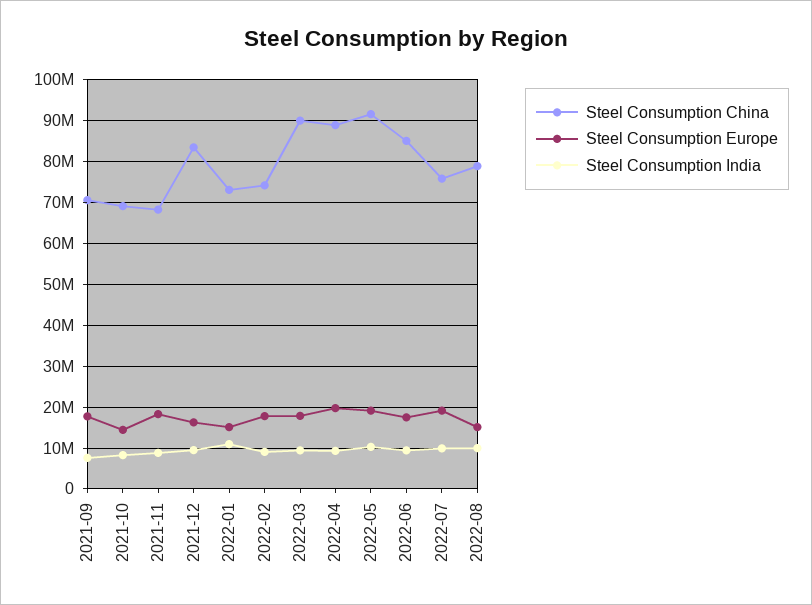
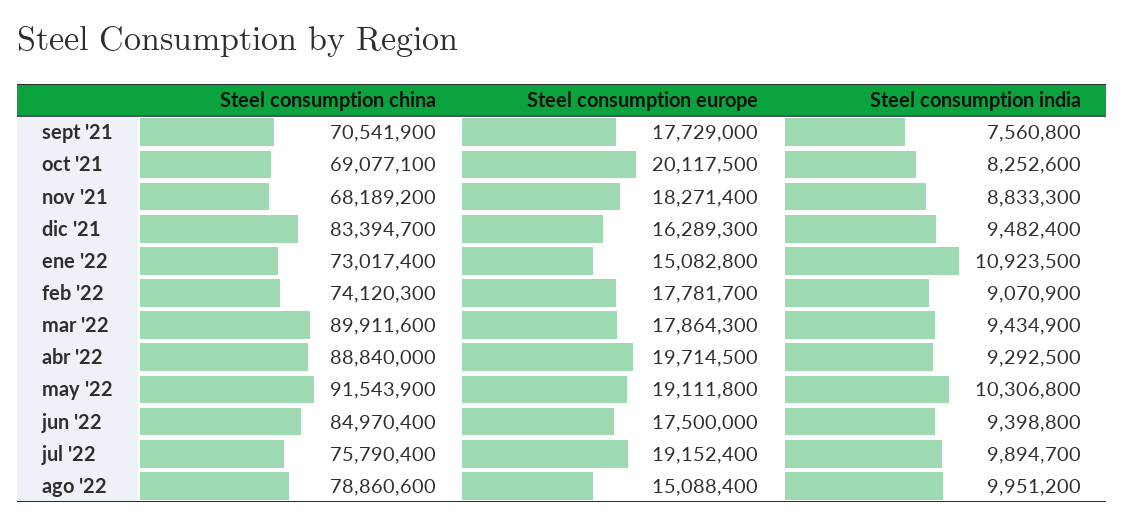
  {
    "Steel Consumption China": {
      "2021-09": 70541900,
      "2021-10": 69077100,
      "2021-11": 68189200,
      "2021-12": 83394700,
      "2022-01": 73017400,
      "2022-02": 74120300,
      "2022-03": 89911600,
      "2022-04": 88840000,
      "2022-05": 91543900,
      "2022-06": 84970400,
      "2022-07": 75790400,
      "2022-08": 78860600
    },
    "Steel Consumption Europe": {
      "2021-09": 17729000,
-     "2021-10": 14000000,
+     "2021-10": 20117500,
      "2021-11": 18271400,
      "2021-12": 16289300,
      "2022-01": 15082800,
      "2022-02": 17781700,
      "2022-03": 17864300,
      "2022-04": 19714500,
      "2022-05": 19111800,
      "2022-06": 17500000,
      "2022-07": 19152400,
      "2022-08": 15088400
    },
    "Steel Consumption India": {
      "2021-09": 7560800,
      "2021-10": 8252600,
      "2021-11": 8833300,
      "2021-12": 9482400,
      "2022-01": 10923500,
      "2022-02": 9070900,
      "2022-03": 9434900,
      "2022-04": 9292500,
      "2022-05": 10306800,
      "2022-06": 9398800,
      "2022-07": 9894700,
      "2022-08": 9951200
    }
  }

